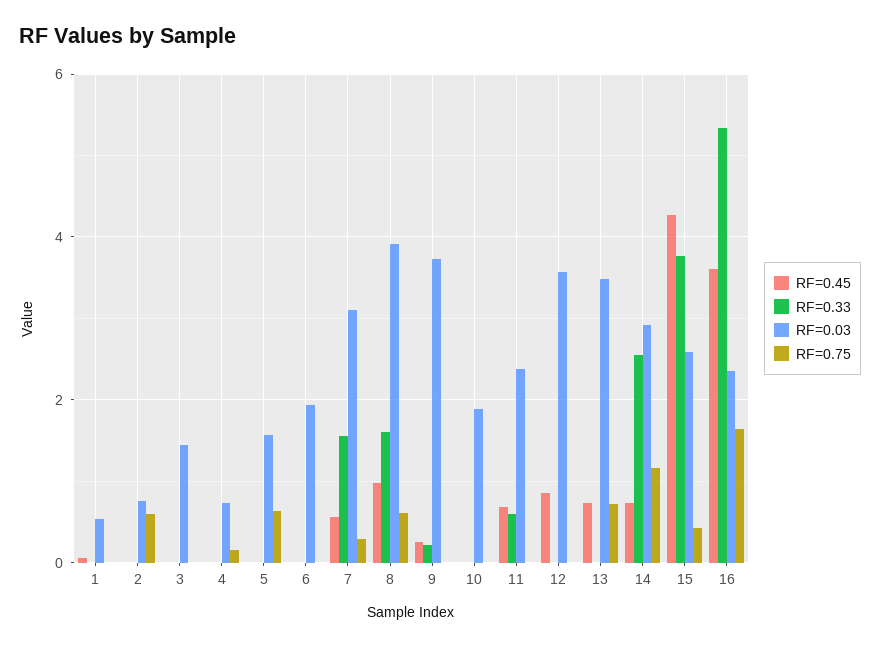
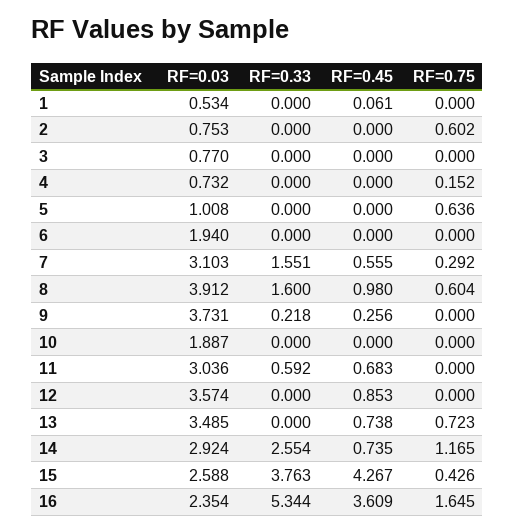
  {
    "RF=0.45": {
      "1": 0.061,
      "2": 0,
      "3": 0,
      "4": 0,
      "5": 0,
      "6": 0,
      "7": 0.555,
      "8": 0.98,
      "9": 0.256,
      "10": 0,
      "11": 0.683,
      "12": 0.853,
      "13": 0.738,
      "14": 0.735,
      "15": 4.267,
      "16": 3.609
    },
    "RF=0.33": {
      "1": 0,
      "2": 0,
      "3": 0,
      "4": 0,
      "5": 0,
      "6": 0,
      "7": 1.551,
      "8": 1.6,
      "9": 0.218,
      "10": 0,
      "11": 0.592,
      "12": 0,
      "13": 0,
      "14": 2.554,
      "15": 3.763,
      "16": 5.344
    },
    "RF=0.03": {
      "1": 0.534,
      "2": 0.753,
-     "3": 1.4,
+     "3": 0.77,
      "4": 0.732,
-     "5": 1.6,
+     "5": 1.008,
      "6": 1.94,
      "7": 3.103,
      "8": 3.912,
      "9": 3.731,
      "10": 1.887,
-     "11": 2.4,
+     "11": 3.036,
      "12": 3.574,
      "13": 3.485,
      "14": 2.924,
      "15": 2.588,
      "16": 2.354
    },
    "RF=0.75": {
      "1": 0,
      "2": 0.602,
      "3": 0,
      "4": 0.152,
      "5": 0.636,
      "6": 0,
      "7": 0.292,
      "8": 0.604,
      "9": 0,
      "10": 0,
      "11": 0,
      "12": 0,
      "13": 0.723,
      "14": 1.165,
      "15": 0.426,
      "16": 1.645
    }
  }

